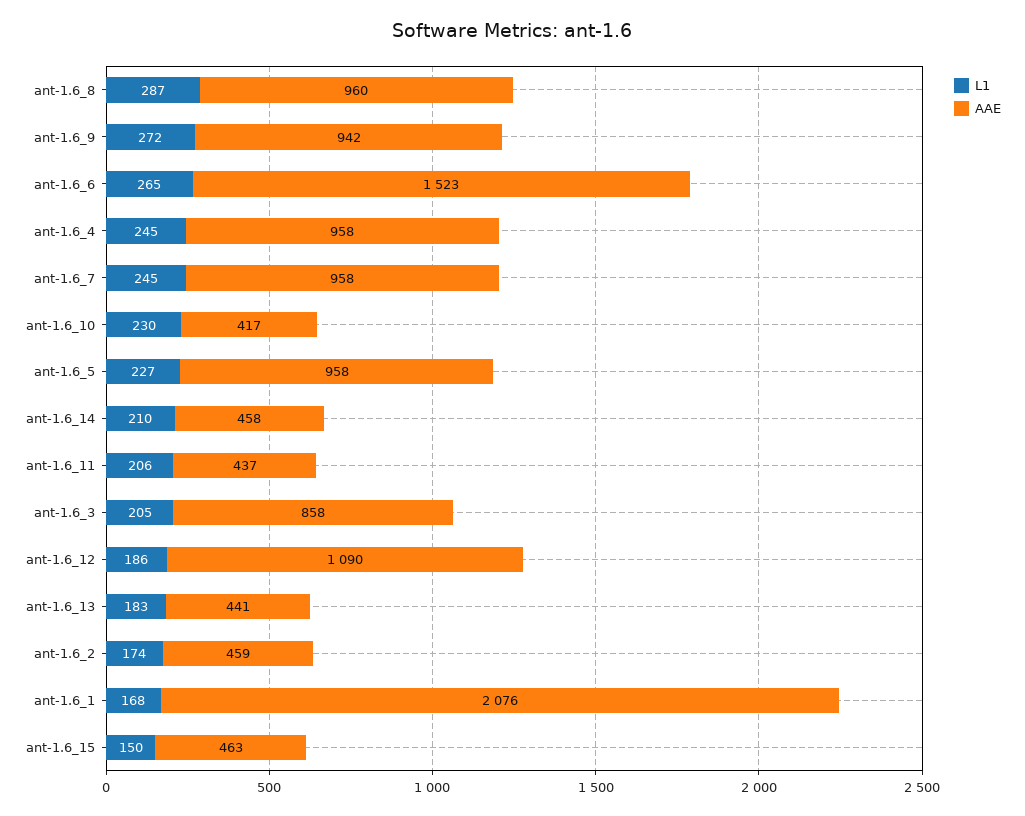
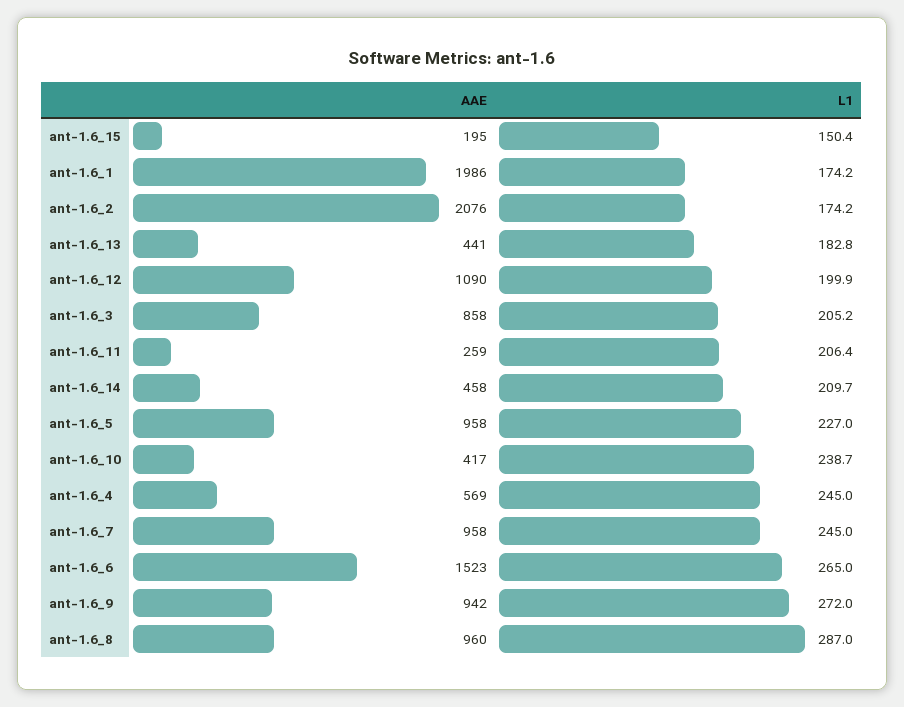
  {
    "L1": {
      "ant-1.6_8": 287,
      "ant-1.6_9": 272,
      "ant-1.6_6": 265,
      "ant-1.6_4": 245,
      "ant-1.6_7": 245,
-     "ant-1.6_10": 230,
+     "ant-1.6_10": 238.7,
      "ant-1.6_5": 227,
      "ant-1.6_14": 209.7,
      "ant-1.6_11": 206.4,
      "ant-1.6_3": 205.2,
-     "ant-1.6_12": 186,
+     "ant-1.6_12": 199.9,
      "ant-1.6_13": 182.8,
      "ant-1.6_2": 174.2,
-     "ant-1.6_1": 168,
+     "ant-1.6_1": 174.2,
      "ant-1.6_15": 150.4
    },
    "AAE": {
      "ant-1.6_8": 960,
      "ant-1.6_9": 942,
      "ant-1.6_6": 1523,
-     "ant-1.6_4": 958,
+     "ant-1.6_4": 569,
      "ant-1.6_7": 958,
      "ant-1.6_10": 417,
      "ant-1.6_5": 958,
      "ant-1.6_14": 458,
-     "ant-1.6_11": 437,
+     "ant-1.6_11": 259,
      "ant-1.6_3": 858,
      "ant-1.6_12": 1090,
      "ant-1.6_13": 441,
-     "ant-1.6_2": 459,
+     "ant-1.6_2": 2076,
-     "ant-1.6_1": 2076,
+     "ant-1.6_1": 1986,
-     "ant-1.6_15": 463
+     "ant-1.6_15": 195
    }
  }

